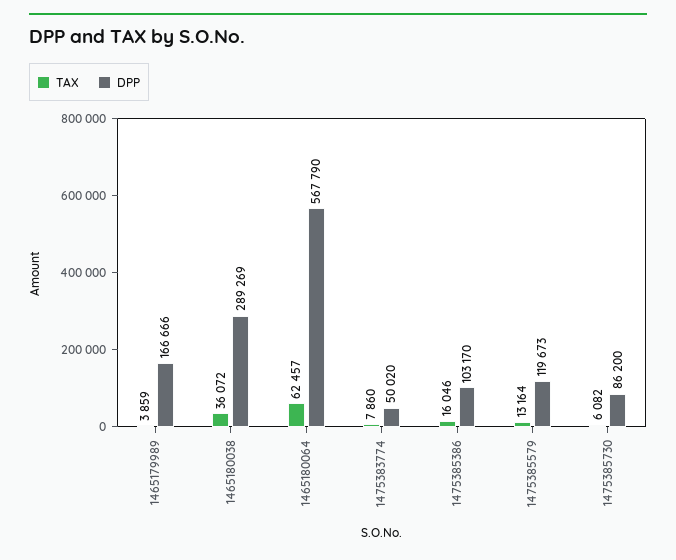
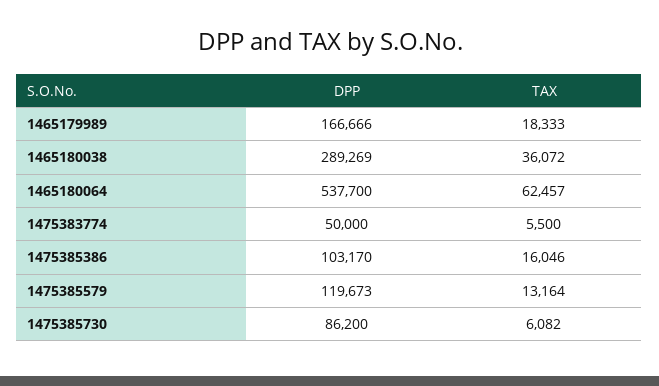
  {
    "TAX": {
-     "1465179989": 3859,
+     "1465179989": 18333,
      "1465180038": 36072,
      "1465180064": 62457,
-     "1475383774": 7860,
+     "1475383774": 5500,
      "1475385386": 16046,
      "1475385579": 13164,
      "1475385730": 6082
    },
    "DPP": {
      "1465179989": 166666,
      "1465180038": 289269,
-     "1465180064": 567790,
+     "1465180064": 537700,
-     "1475383774": 50020,
+     "1475383774": 50000,
      "1475385386": 103170,
      "1475385579": 119673,
      "1475385730": 86200
    }
  }

